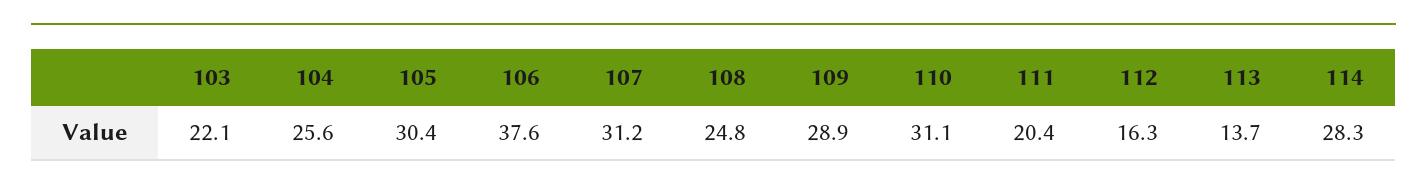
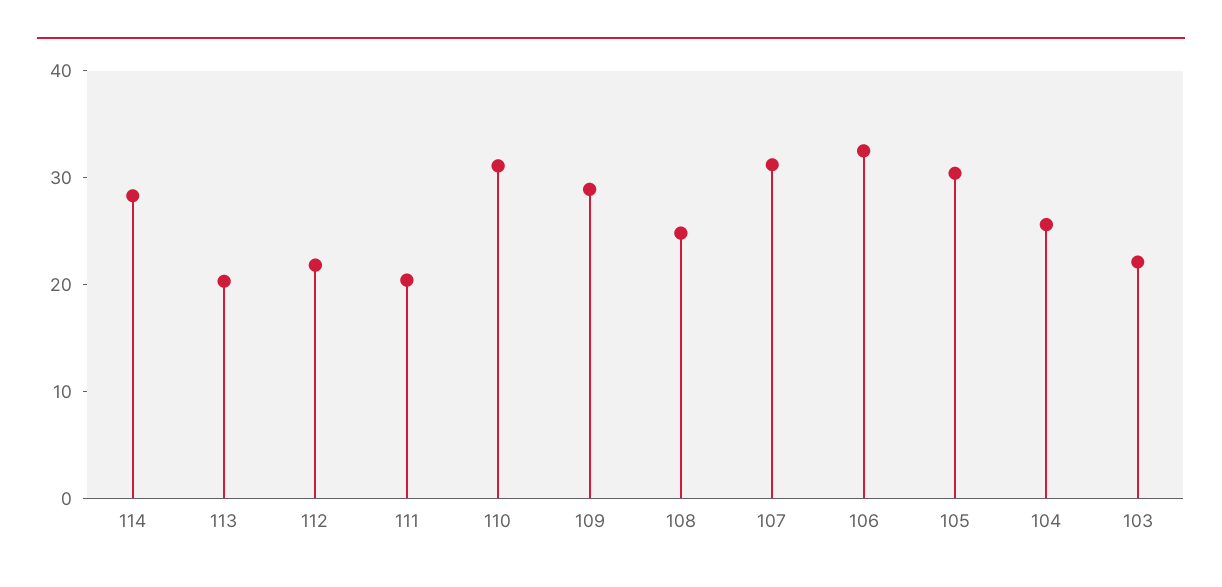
  {
    "103": 22.1,
    "104": 25.6,
    "105": 30.4,
-   "106": 37.6,
+   "106": 32,
    "107": 31.2,
    "108": 24.8,
    "109": 28.9,
    "110": 31.1,
    "111": 20.4,
-   "112": 16.3,
+   "112": 22,
-   "113": 13.7,
+   "113": 20,
    "114": 28.3
  }

